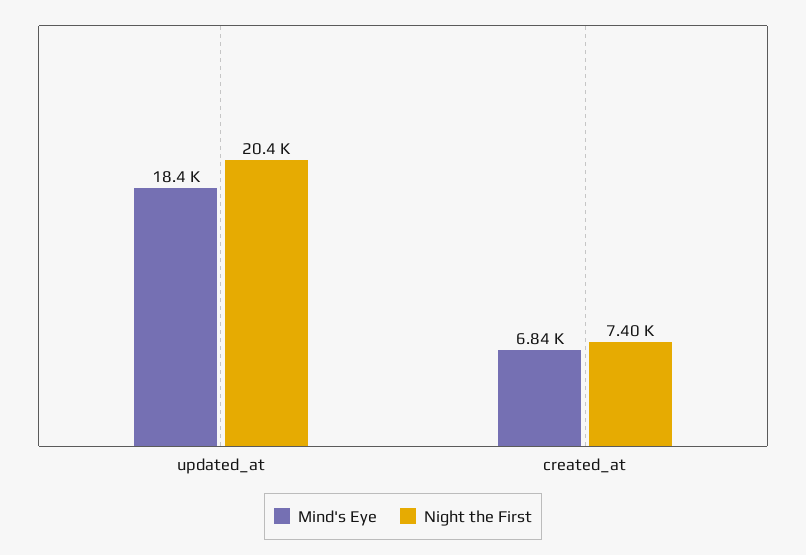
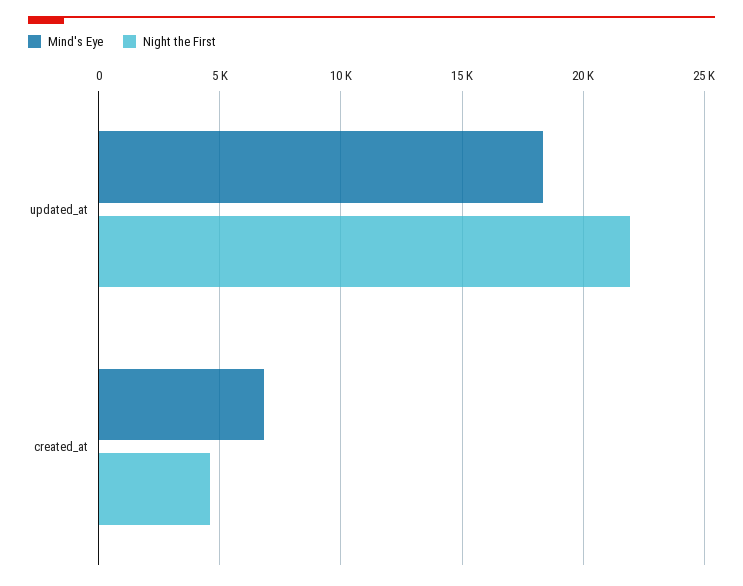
  {
    "Mind's Eye": {
      "updated_at": 18400,
      "created_at": 6840
    },
    "Night the First": {
-     "updated_at": 20400,
+     "updated_at": 22000,
-     "created_at": 7400
+     "created_at": 4500
    }
  }

